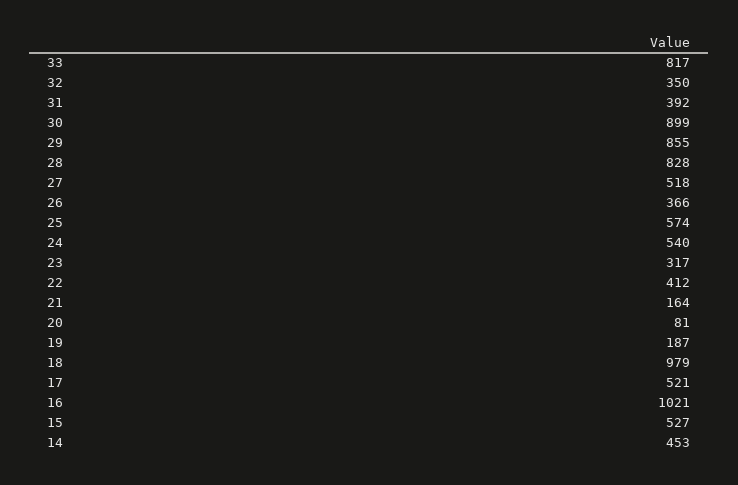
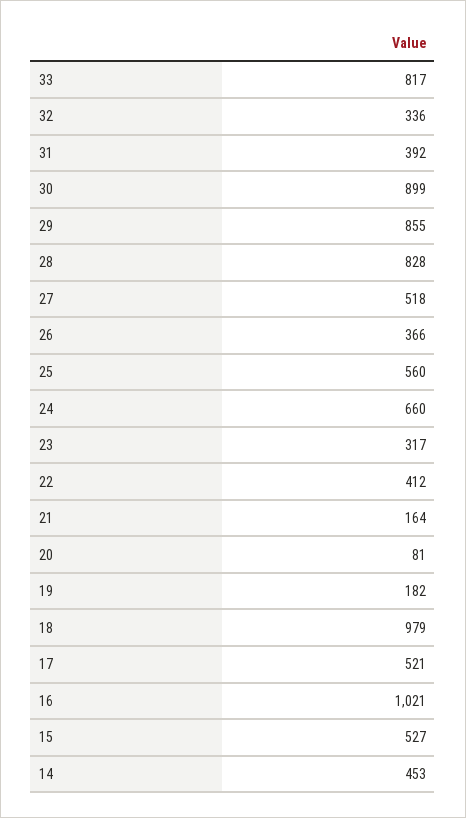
  {
    "33": 817,
-   "32": 350,
+   "32": 336,
    "31": 392,
    "30": 899,
    "29": 855,
    "28": 828,
    "27": 518,
    "26": 366,
-   "25": 574,
+   "25": 560,
-   "24": 540,
+   "24": 660,
    "23": 317,
    "22": 412,
    "21": 164,
    "20": 81,
-   "19": 187,
+   "19": 182,
    "18": 979,
    "17": 521,
    "16": 1021,
    "15": 527,
    "14": 453
  }

